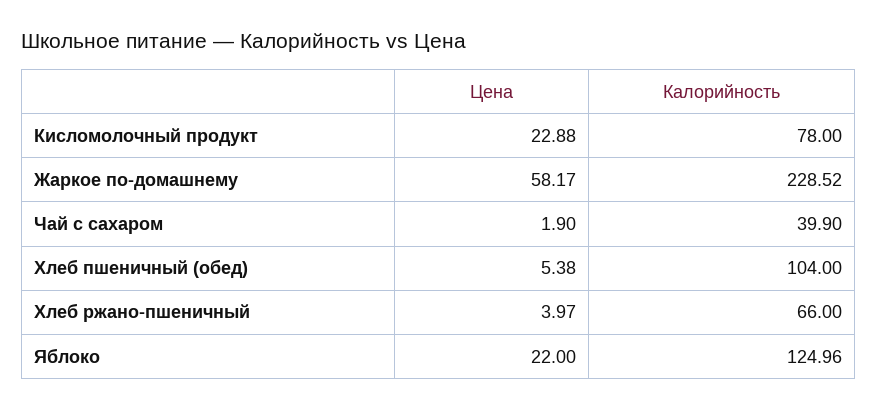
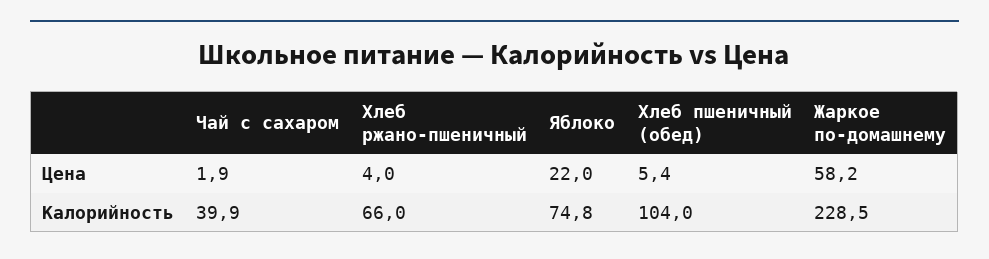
  {
    "Цена": {
-     "Кисломолочный продукт": 22.88,
      "Жаркое по-домашнему": 58.17,
      "Чай с сахаром": 1.9,
      "Хлеб пшеничный (обед)": 5.38,
      "Хлеб ржано-пшеничный": 3.97,
      "Яблоко": 22
    },
    "Калорийность": {
-     "Кисломолочный продукт": 78,
      "Жаркое по-домашнему": 228.52,
      "Чай с сахаром": 39.9,
      "Хлеб пшеничный (обед)": 104,
      "Хлеб ржано-пшеничный": 66,
-     "Яблоко": 124.96
+     "Яблоко": 74.8
    }
  }

